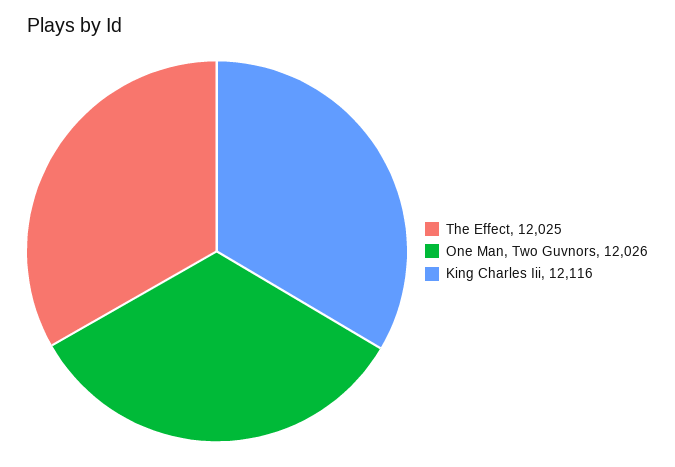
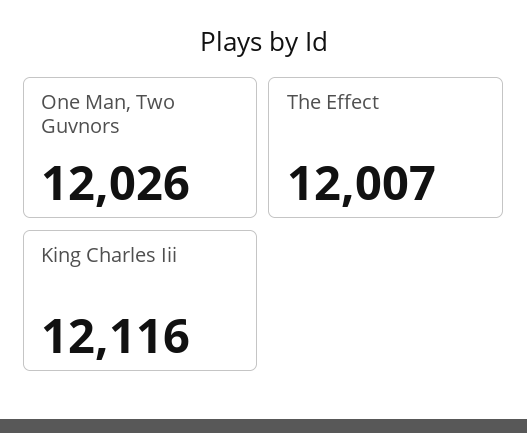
  {
-   "The Effect": 12025,
+   "The Effect": 12007,
    "One Man, Two Guvnors": 12026,
    "King Charles Iii": 12116
  }

